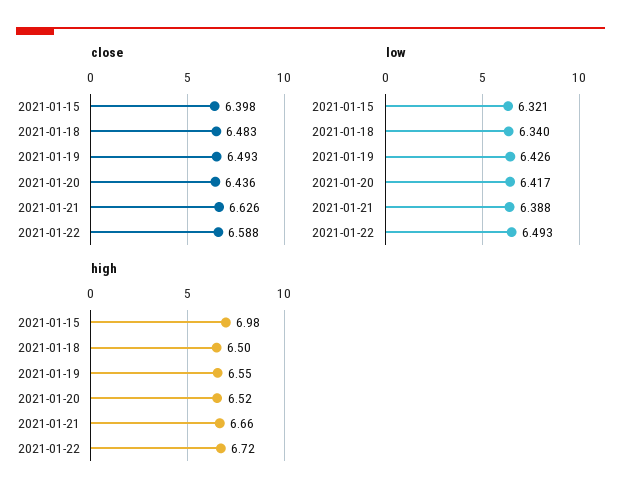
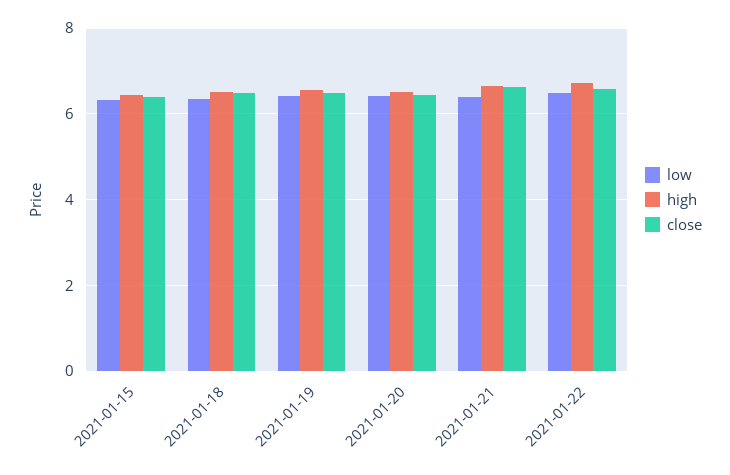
  {
    "close": {
      "2021-01-15": 6.398,
      "2021-01-18": 6.483,
      "2021-01-19": 6.493,
      "2021-01-20": 6.436,
      "2021-01-21": 6.626,
      "2021-01-22": 6.588
    },
    "low": {
      "2021-01-15": 6.321,
      "2021-01-18": 6.34,
      "2021-01-19": 6.426,
      "2021-01-20": 6.417,
      "2021-01-21": 6.388,
      "2021-01-22": 6.493
    },
    "high": {
-     "2021-01-15": 6.98,
+     "2021-01-15": 6.4,
      "2021-01-18": 6.5,
      "2021-01-19": 6.55,
      "2021-01-20": 6.52,
      "2021-01-21": 6.66,
      "2021-01-22": 6.72
    }
  }

